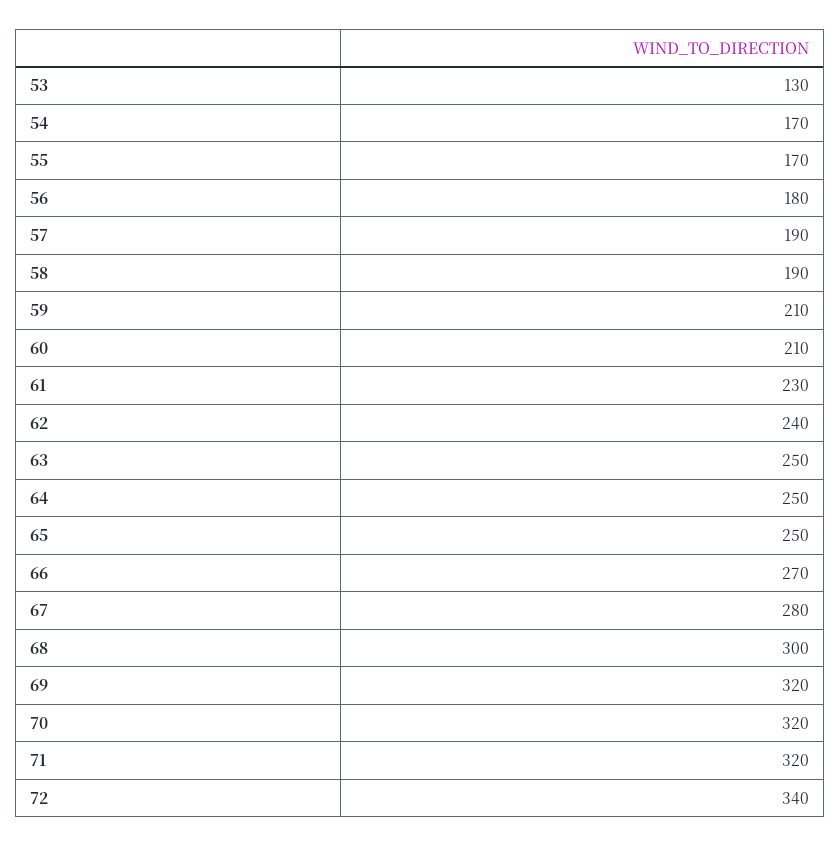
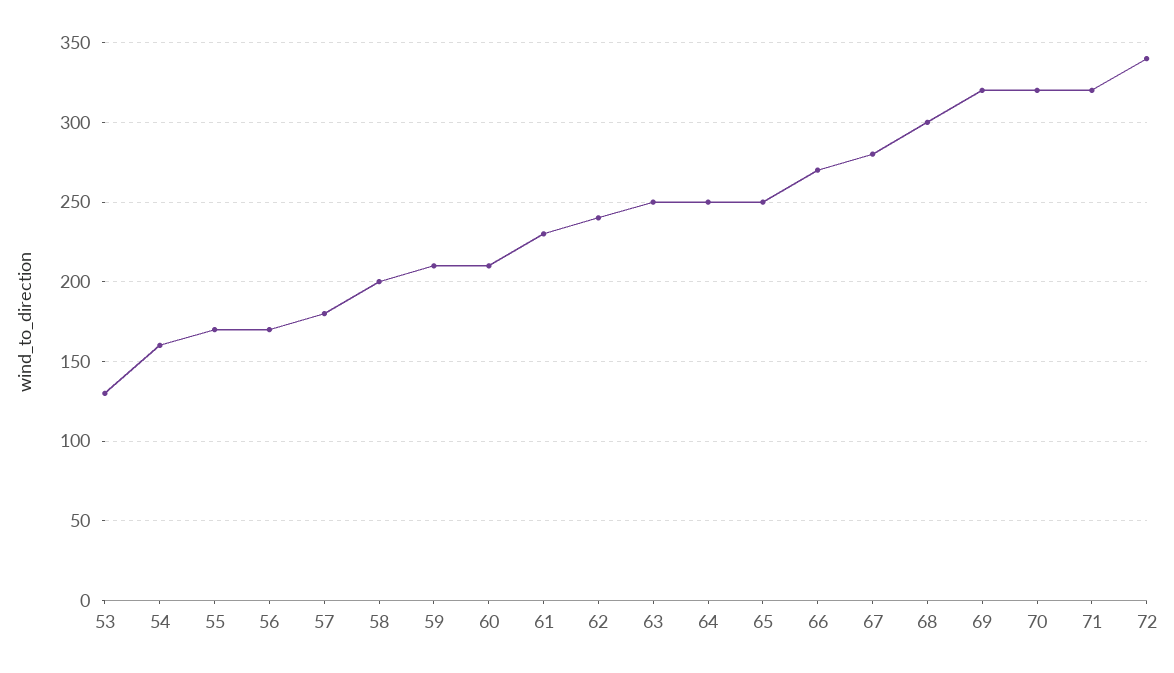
  {
    "53": 130,
-   "54": 170,
+   "54": 160,
    "55": 170,
-   "56": 180,
+   "56": 170,
-   "57": 190,
+   "57": 180,
-   "58": 190,
+   "58": 200,
    "59": 210,
    "60": 210,
    "61": 230,
    "62": 240,
    "63": 250,
    "64": 250,
    "65": 250,
    "66": 270,
    "67": 280,
    "68": 300,
    "69": 320,
    "70": 320,
    "71": 320,
    "72": 340
  }

